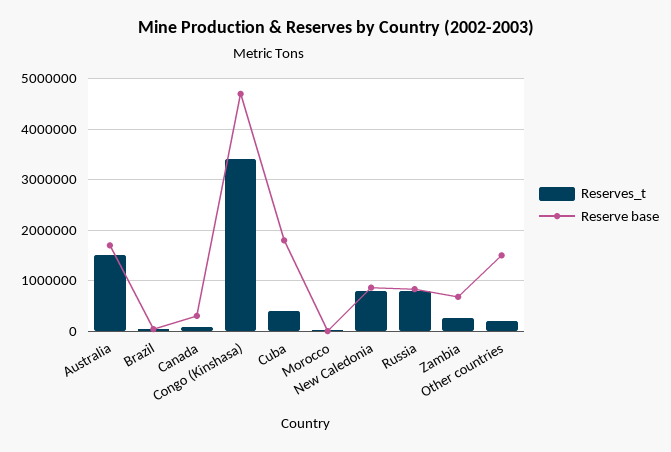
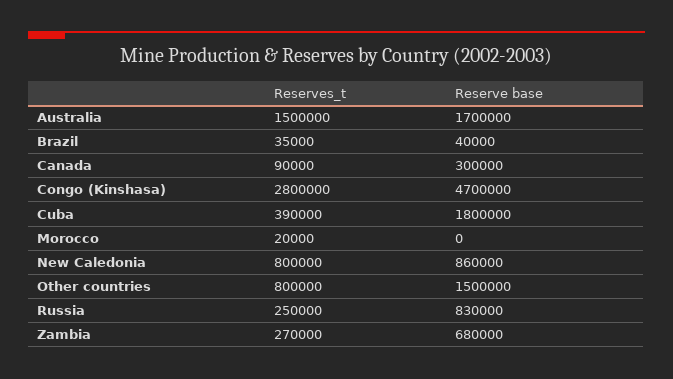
  {
    "Reserves_t": {
      "Australia": 1500000,
      "Brazil": 35000,
      "Canada": 90000,
-     "Congo (Kinshasa)": 3400000,
+     "Congo (Kinshasa)": 2800000,
      "Cuba": 390000,
      "Morocco": 20000,
      "New Caledonia": 800000,
-     "Russia": 800000,
+     "Russia": 250000,
      "Zambia": 270000,
-     "Other countries": 200000
+     "Other countries": 800000
    },
    "Reserve base": {
      "Australia": 1700000,
      "Brazil": 40000,
      "Canada": 300000,
      "Congo (Kinshasa)": 4700000,
      "Cuba": 1800000,
      "Morocco": 0,
      "New Caledonia": 860000,
      "Russia": 830000,
      "Zambia": 680000,
      "Other countries": 1500000
    }
  }

